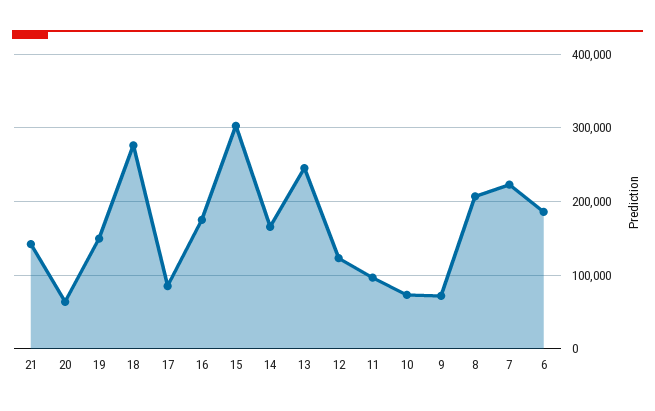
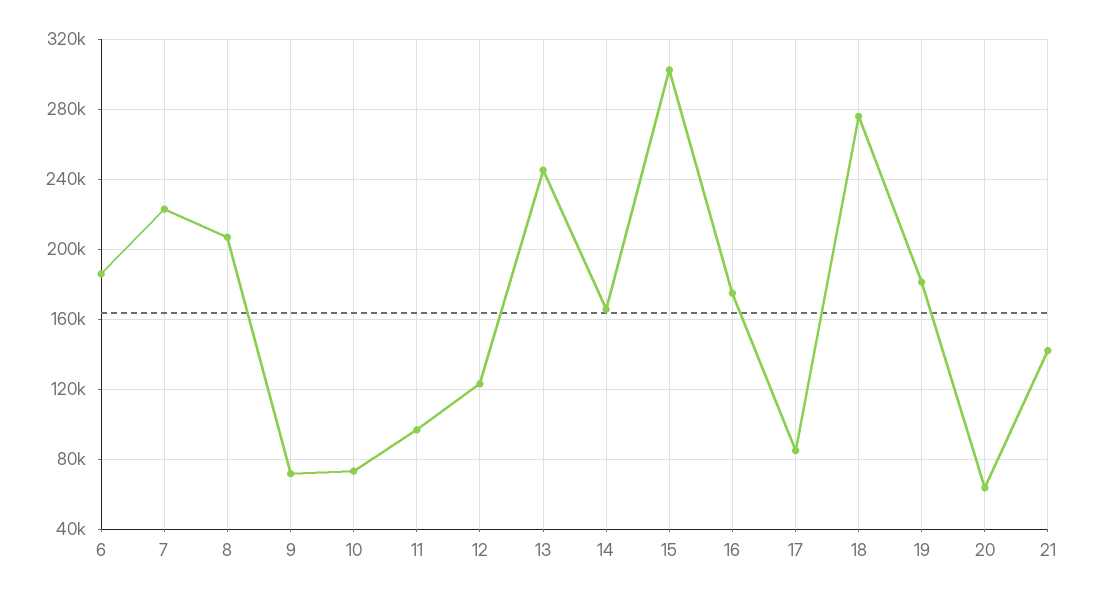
  {
    "21": 140000,
    "20": 65000,
-   "19": 150000,
+   "19": 180000,
    "18": 275000,
    "17": 85000,
    "16": 175000,
    "15": 305000,
    "14": 165000,
    "13": 245000,
    "12": 125000,
    "11": 95000,
    "10": 75000,
    "9": 70000,
    "8": 205000,
    "7": 225000,
    "6": 185000
  }

